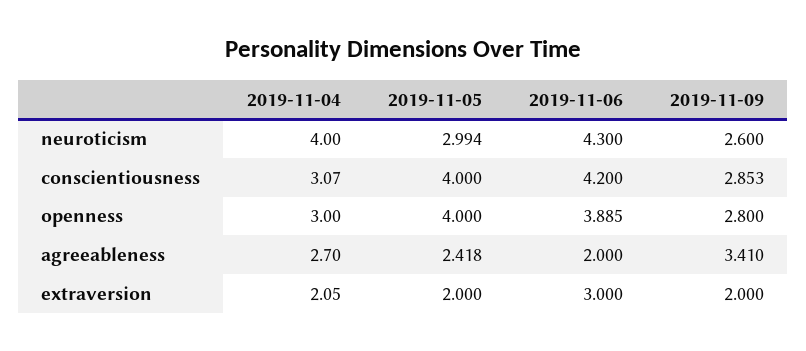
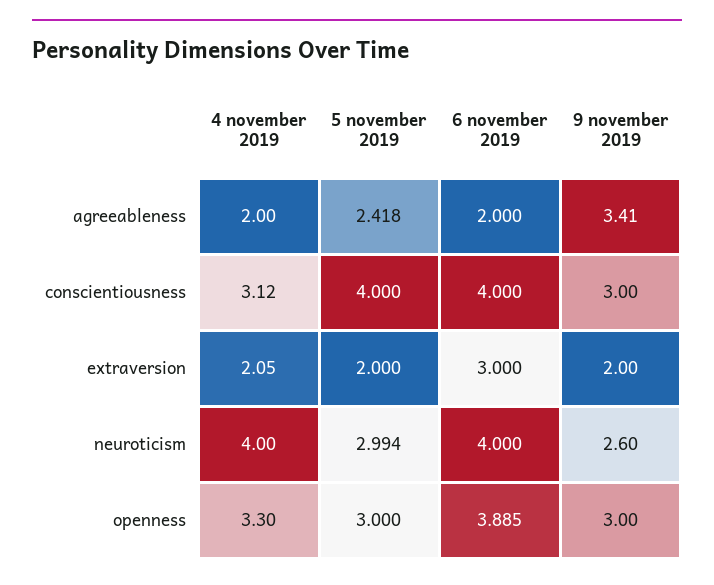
  {
    "2019-11-04": {
      "neuroticism": 4,
-     "conscientiousness": 3.07,
+     "conscientiousness": 3.12,
-     "openness": 3,
+     "openness": 3.3,
-     "agreeableness": 2.7,
+     "agreeableness": 2,
      "extraversion": 2.05
    },
    "2019-11-05": {
      "neuroticism": 2.994,
      "conscientiousness": 4,
-     "openness": 4,
+     "openness": 3,
      "agreeableness": 2.418,
      "extraversion": 2
    },
    "2019-11-06": {
-     "neuroticism": 4.3,
+     "neuroticism": 4,
-     "conscientiousness": 4.2,
+     "conscientiousness": 4,
      "openness": 3.885,
      "agreeableness": 2,
      "extraversion": 3
    },
    "2019-11-09": {
      "neuroticism": 2.6,
-     "conscientiousness": 2.853,
+     "conscientiousness": 3,
-     "openness": 2.8,
+     "openness": 3,
      "agreeableness": 3.41,
      "extraversion": 2
    }
  }

